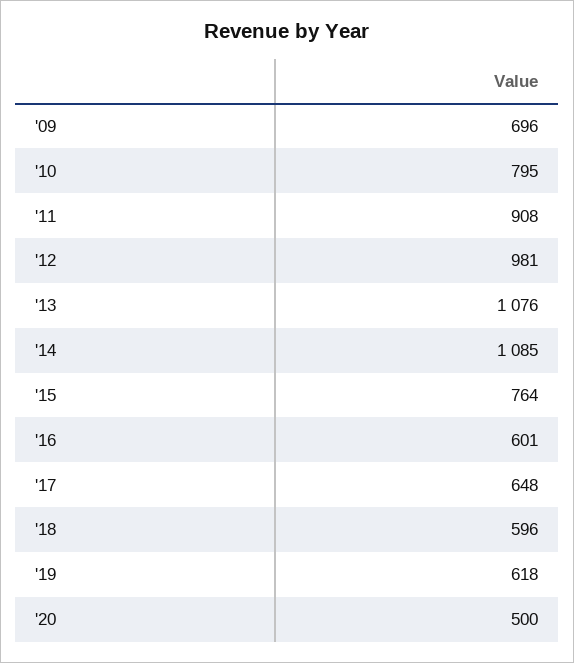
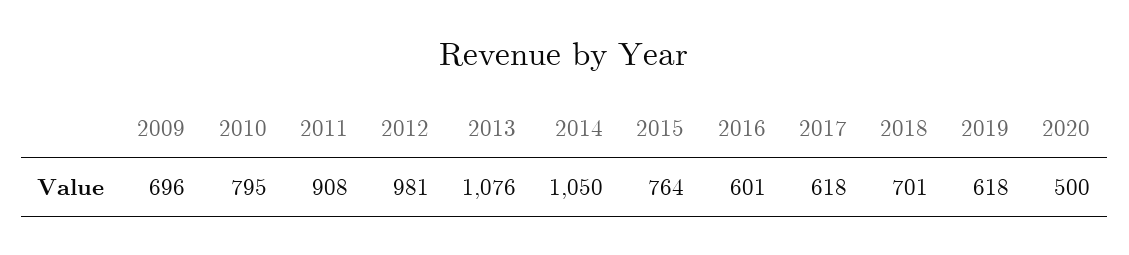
  {
    "'09": 696,
    "'10": 795,
    "'11": 908,
    "'12": 981,
    "'13": 1076,
-   "'14": 1085,
+   "'14": 1050,
    "'15": 764,
    "'16": 601,
-   "'17": 648,
+   "'17": 618,
-   "'18": 596,
+   "'18": 701,
    "'19": 618,
    "'20": 500
  }

